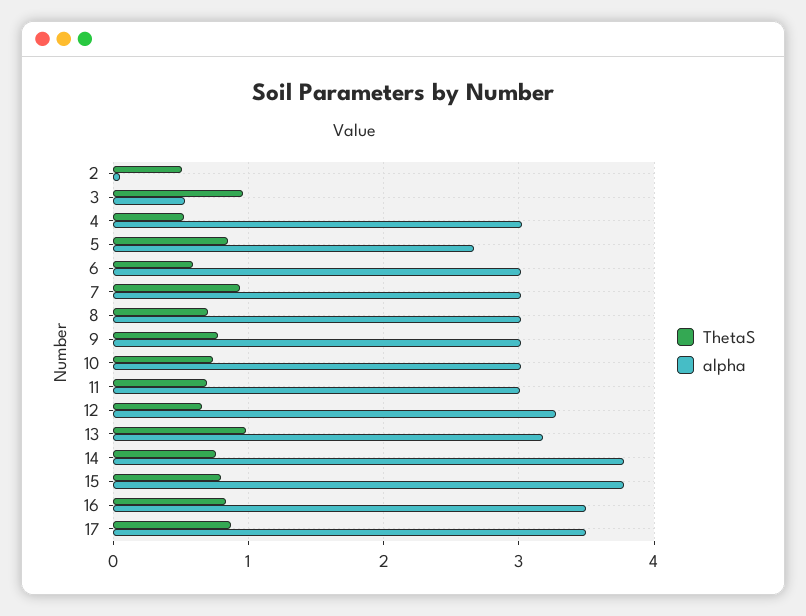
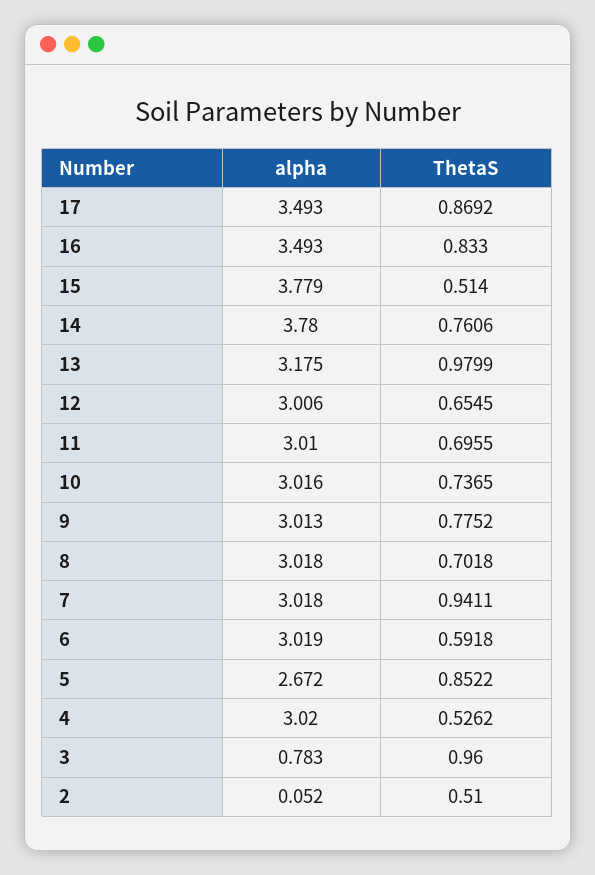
  {
    "ThetaS": {
      "2": 0.51,
      "3": 0.96,
      "4": 0.5262,
      "5": 0.8522,
      "6": 0.5918,
      "7": 0.9411,
      "8": 0.7018,
      "9": 0.7752,
      "10": 0.7365,
      "11": 0.6955,
      "12": 0.6545,
      "13": 0.9799,
      "14": 0.7606,
-     "15": 0.8,
+     "15": 0.514,
      "16": 0.833,
      "17": 0.8692
    },
    "alpha": {
      "2": 0.052,
-     "3": 0.5,
+     "3": 0.783,
      "4": 3.02,
      "5": 2.672,
      "6": 3.019,
      "7": 3.018,
      "8": 3.018,
      "9": 3.013,
      "10": 3.016,
      "11": 3.01,
-     "12": 3.3,
+     "12": 3.006,
      "13": 3.175,
      "14": 3.78,
      "15": 3.779,
      "16": 3.493,
      "17": 3.493
    }
  }

